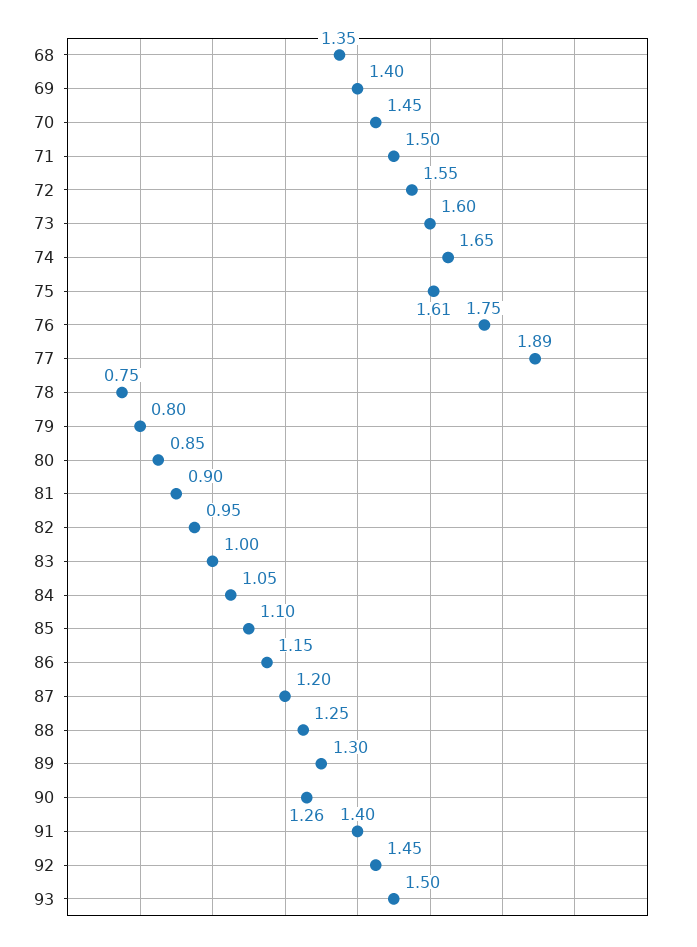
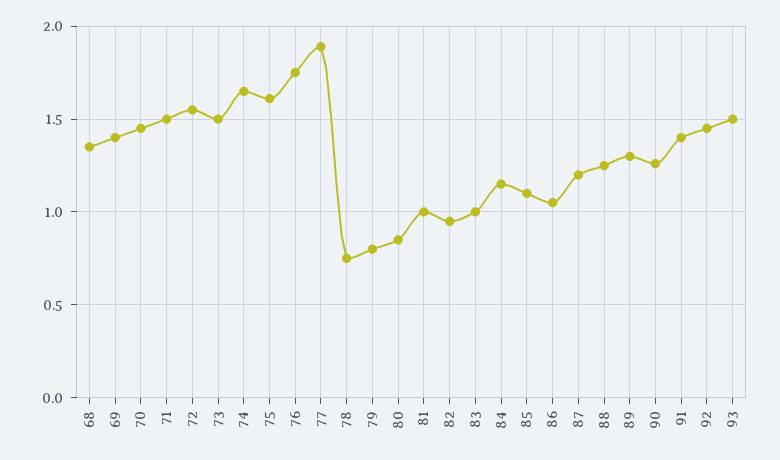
  {
    "68": 1.35,
    "69": 1.4,
    "70": 1.45,
    "71": 1.5,
    "72": 1.55,
-   "73": 1.6,
+   "73": 1.5,
    "74": 1.65,
    "75": 1.61,
    "76": 1.75,
    "77": 1.89,
    "78": 0.75,
    "79": 0.8,
    "80": 0.85,
-   "81": 0.9,
+   "81": 1,
    "82": 0.95,
    "83": 1,
-   "84": 1.05,
+   "84": 1.15,
    "85": 1.1,
-   "86": 1.15,
+   "86": 1.05,
    "87": 1.2,
    "88": 1.25,
    "89": 1.3,
    "90": 1.26,
    "91": 1.4,
    "92": 1.45,
    "93": 1.5
  }

